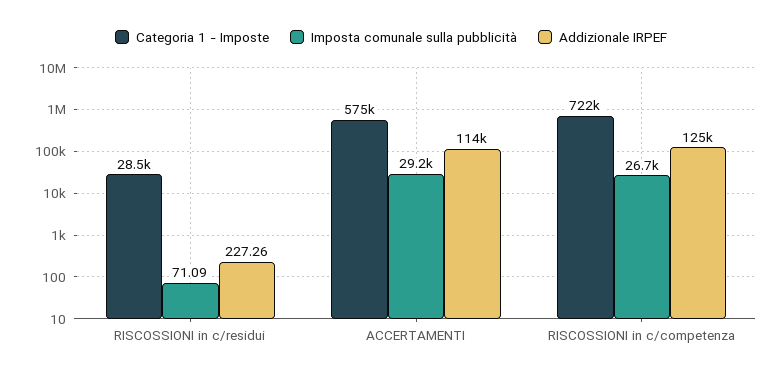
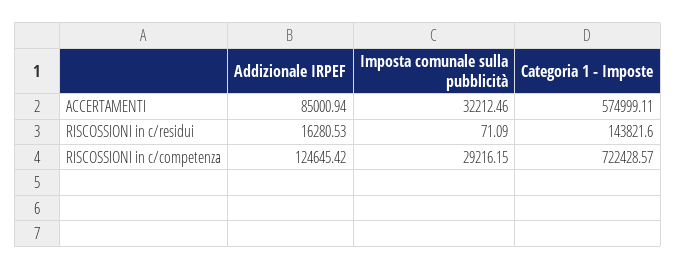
  {
    "Categoria 1 - Imposte": {
-     "RISCOSSIONI in c/residui": 28500,
+     "RISCOSSIONI in c/residui": 143821.6,
      "ACCERTAMENTI": 574999.11,
      "RISCOSSIONI in c/competenza": 722428.57
    },
    "Imposta comunale sulla pubblicità": {
      "RISCOSSIONI in c/residui": 71.09,
-     "ACCERTAMENTI": 29200,
+     "ACCERTAMENTI": 32212.46,
-     "RISCOSSIONI in c/competenza": 26700
+     "RISCOSSIONI in c/competenza": 29216.15
    },
    "Addizionale IRPEF": {
-     "RISCOSSIONI in c/residui": 227.26,
+     "RISCOSSIONI in c/residui": 16280.53,
-     "ACCERTAMENTI": 114000,
+     "ACCERTAMENTI": 85000.94,
      "RISCOSSIONI in c/competenza": 124645.42
    }
  }

